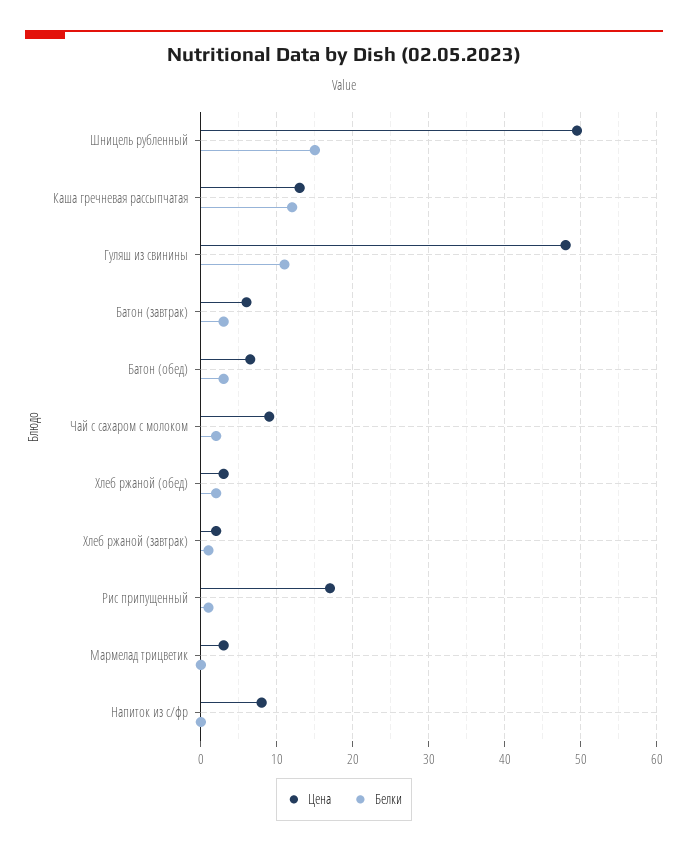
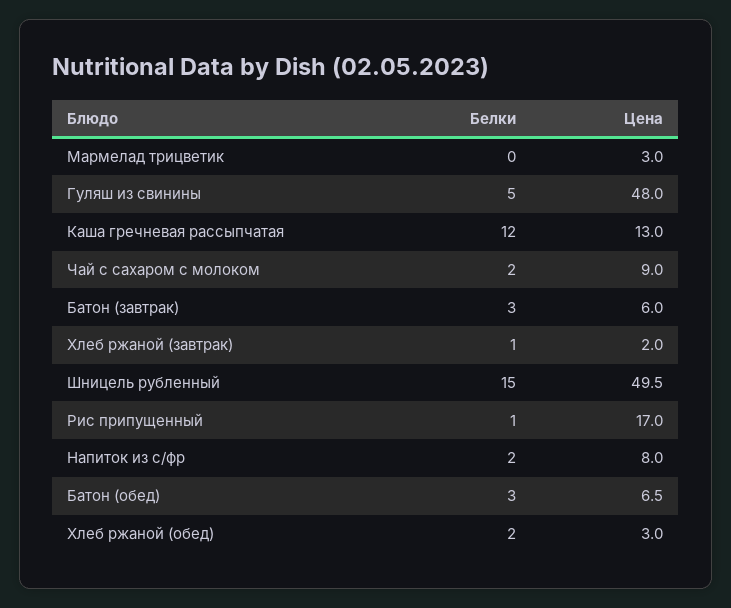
  {
    "Цена": {
      "Шницель рубленный": 49.5,
      "Каша гречневая рассыпчатая": 13,
      "Гуляш из свинины": 48,
      "Батон (завтрак)": 6,
      "Батон (обед)": 6.5,
      "Чай с сахаром с молоком": 9,
      "Хлеб ржаной (обед)": 3,
      "Хлеб ржаной (завтрак)": 2,
      "Рис припущенный": 17,
      "Мармелад трицветик": 3,
      "Напиток из с/фр": 8
    },
    "Белки": {
      "Шницель рубленный": 15,
      "Каша гречневая рассыпчатая": 12,
-     "Гуляш из свинины": 11,
+     "Гуляш из свинины": 5,
      "Батон (завтрак)": 3,
      "Батон (обед)": 3,
      "Чай с сахаром с молоком": 2,
      "Хлеб ржаной (обед)": 2,
      "Хлеб ржаной (завтрак)": 1,
      "Рис припущенный": 1,
      "Мармелад трицветик": 0,
-     "Напиток из с/фр": 0
+     "Напиток из с/фр": 2
    }
  }

